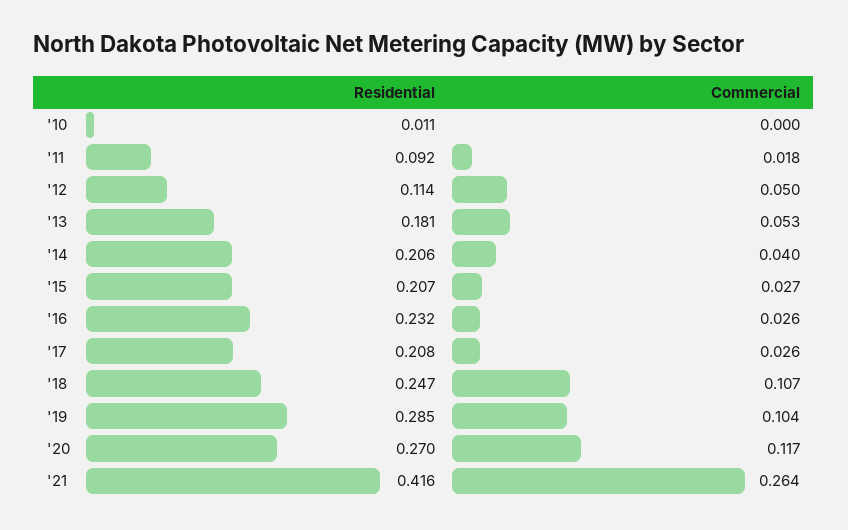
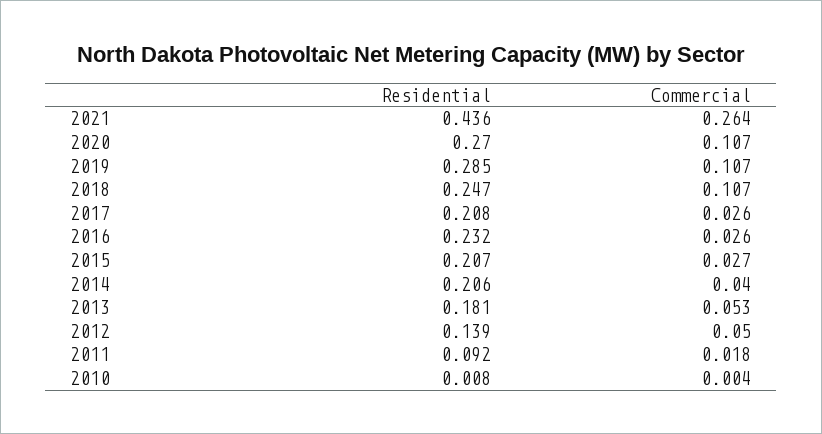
  {
    "Residential": {
-     "'10": 0.011,
+     "'10": 0.008,
      "'11": 0.092,
-     "'12": 0.114,
+     "'12": 0.139,
      "'13": 0.181,
      "'14": 0.206,
      "'15": 0.207,
      "'16": 0.232,
      "'17": 0.208,
      "'18": 0.247,
      "'19": 0.285,
      "'20": 0.27,
-     "'21": 0.416
+     "'21": 0.436
    },
    "Commercial": {
-     "'10": 0,
+     "'10": 0.004,
      "'11": 0.018,
      "'12": 0.05,
      "'13": 0.053,
      "'14": 0.04,
      "'15": 0.027,
      "'16": 0.026,
      "'17": 0.026,
      "'18": 0.107,
-     "'19": 0.104,
+     "'19": 0.107,
-     "'20": 0.117,
+     "'20": 0.107,
      "'21": 0.264
    }
  }

